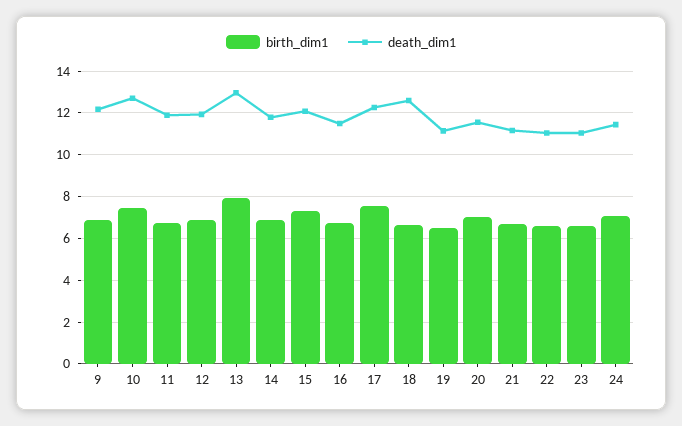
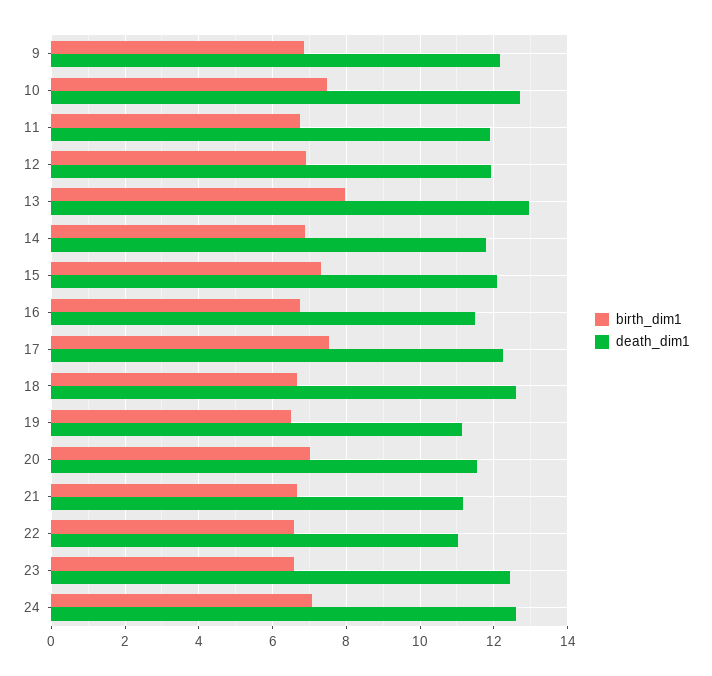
  {
    "birth_dim1": {
      "9": 6.8,
      "10": 7.4,
      "11": 6.8,
      "12": 6.8,
      "13": 8,
      "14": 6.8,
      "15": 7.4,
      "16": 6.8,
      "17": 7.6,
      "18": 6.6,
      "19": 6.6,
      "20": 7,
      "21": 6.6,
      "22": 6.6,
      "23": 6.6,
      "24": 7
    },
    "death_dim1": {
      "9": 12.2,
      "10": 12.8,
      "11": 11.8,
      "12": 12,
      "13": 13,
      "14": 11.8,
      "15": 12,
      "16": 11.4,
      "17": 12.2,
      "18": 12.6,
      "19": 11.2,
      "20": 11.6,
      "21": 11.2,
      "22": 11,
-     "23": 11,
+     "23": 12.4,
-     "24": 11.5
+     "24": 12.6
    }
  }

